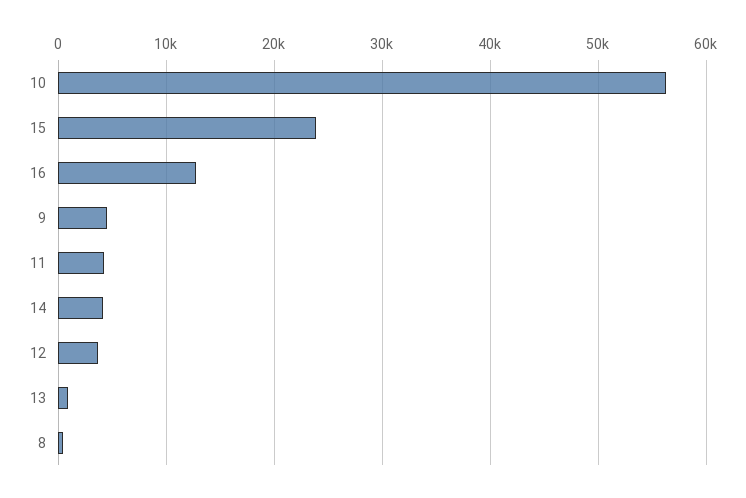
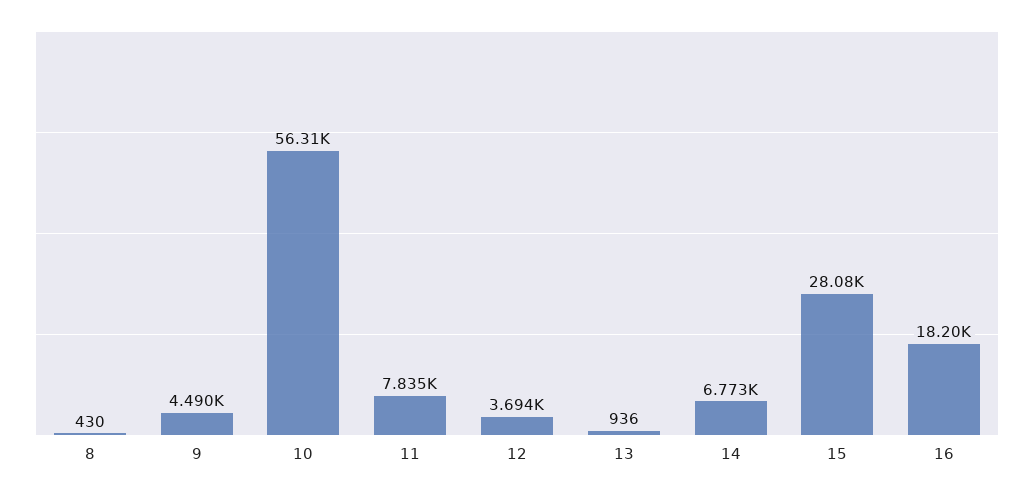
  {
    "10": 56310,
-   "15": 24000,
+   "15": 28080,
-   "16": 13000,
+   "16": 18200,
    "9": 4490,
-   "11": 4000,
+   "11": 7835,
-   "14": 4000,
+   "14": 6773,
    "12": 3694,
    "13": 936,
    "8": 430
  }

